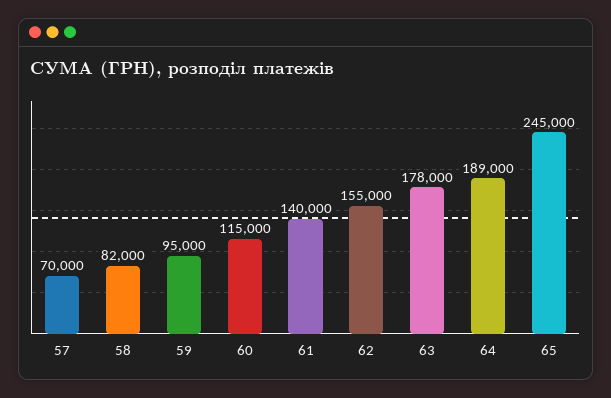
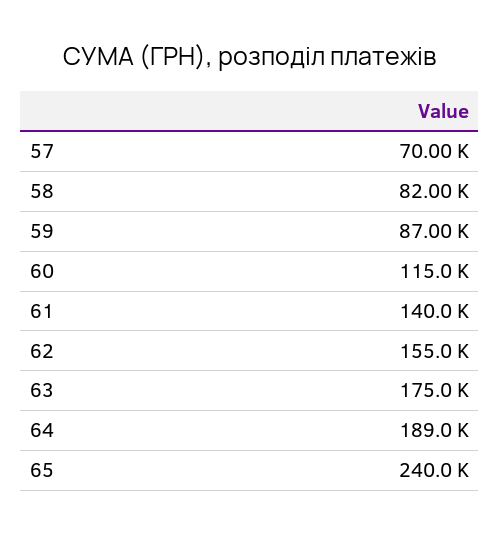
  {
    "57": 70000,
    "58": 82000,
-   "59": 95000,
+   "59": 87000,
    "60": 115000,
    "61": 140000,
    "62": 155000,
-   "63": 178000,
+   "63": 175000,
    "64": 189000,
-   "65": 245000
+   "65": 240000
  }

